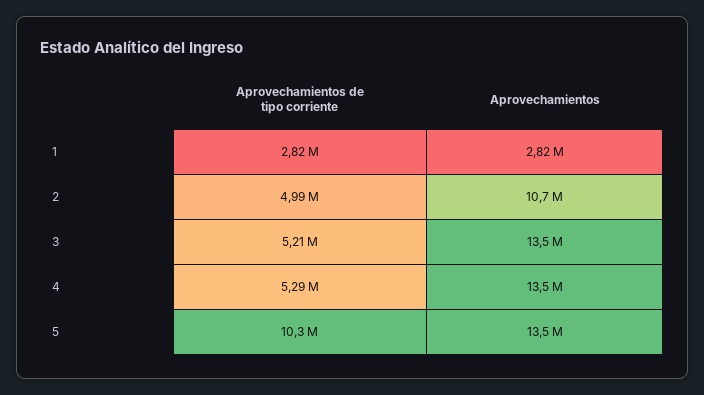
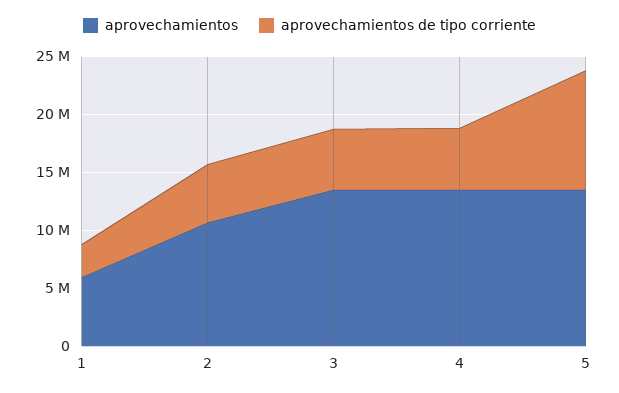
  {
    "Aprovechamientos de tipo corriente": {
      "1": 2820000,
      "2": 4990000,
      "3": 5210000,
      "4": 5290000,
      "5": 10300000
    },
    "Aprovechamientos": {
-     "1": 2820000,
+     "1": 6000000,
      "2": 10700000,
      "3": 13500000,
      "4": 13500000,
      "5": 13500000
    }
  }

